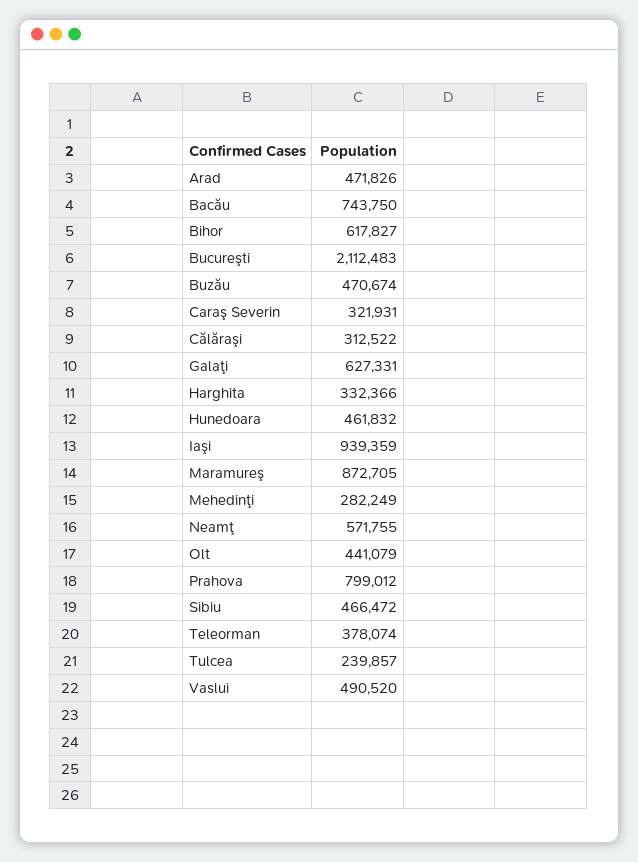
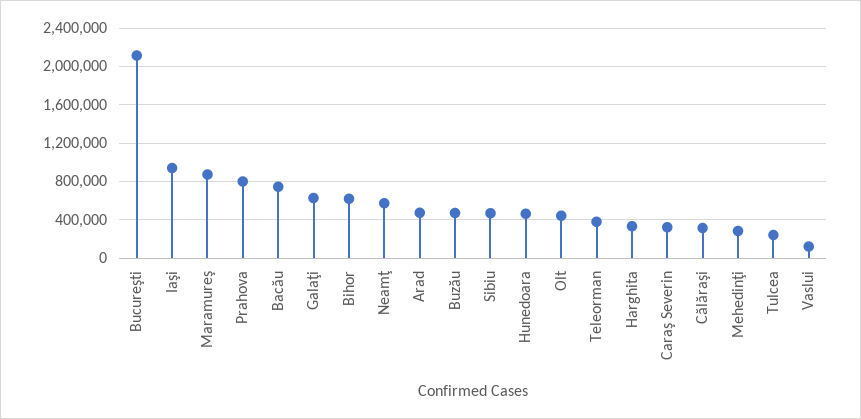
  {
    "Arad": 471826,
    "Bacău": 743750,
    "Bihor": 617827,
    "Bucureşti": 2112483,
    "Buzău": 470674,
    "Caraş Severin": 321931,
    "Călăraşi": 312522,
    "Galaţi": 627331,
    "Harghita": 332366,
    "Hunedoara": 461832,
    "Iaşi": 939359,
    "Maramureş": 872705,
    "Mehedinţi": 282249,
    "Neamţ": 571755,
    "Olt": 441079,
    "Prahova": 799012,
    "Sibiu": 466472,
    "Teleorman": 378074,
    "Tulcea": 239857,
-   "Vaslui": 490520
+   "Vaslui": 100000
  }

